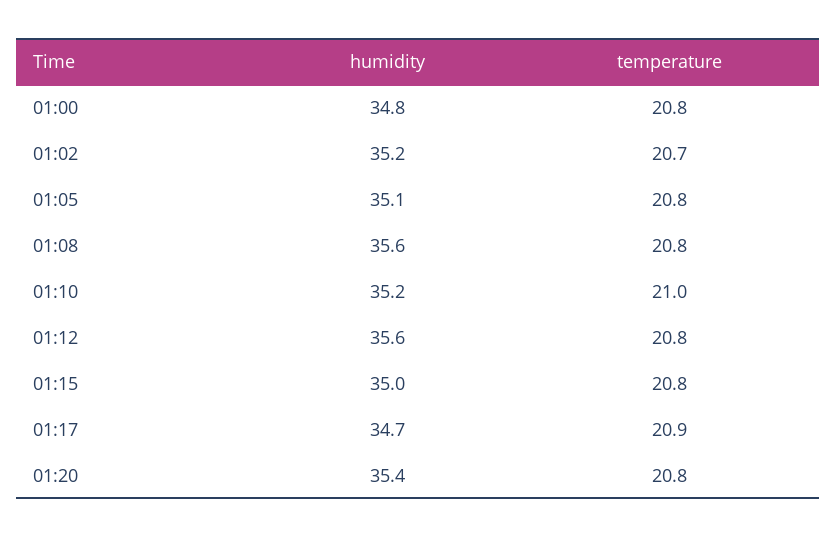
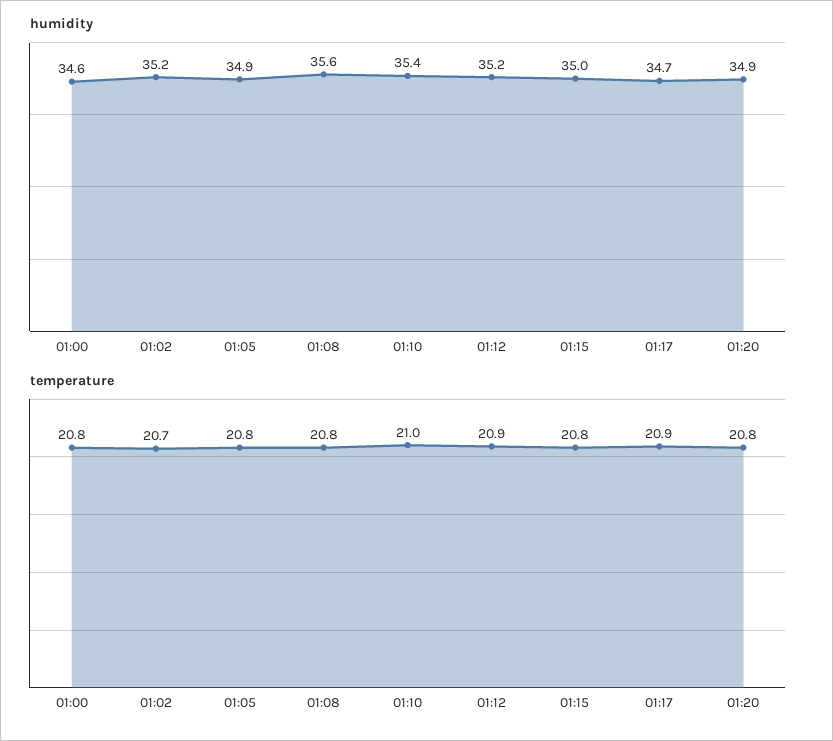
  {
    "humidity": {
-     "01:00": 34.8,
+     "01:00": 34.6,
      "01:02": 35.2,
-     "01:05": 35.1,
+     "01:05": 34.9,
      "01:08": 35.6,
-     "01:10": 35.2,
+     "01:10": 35.4,
-     "01:12": 35.6,
+     "01:12": 35.2,
      "01:15": 35,
      "01:17": 34.7,
-     "01:20": 35.4
+     "01:20": 34.9
    },
    "temperature": {
      "01:00": 20.8,
      "01:02": 20.7,
      "01:05": 20.8,
      "01:08": 20.8,
      "01:10": 21,
-     "01:12": 20.8,
+     "01:12": 20.9,
      "01:15": 20.8,
      "01:17": 20.9,
      "01:20": 20.8
    }
  }

